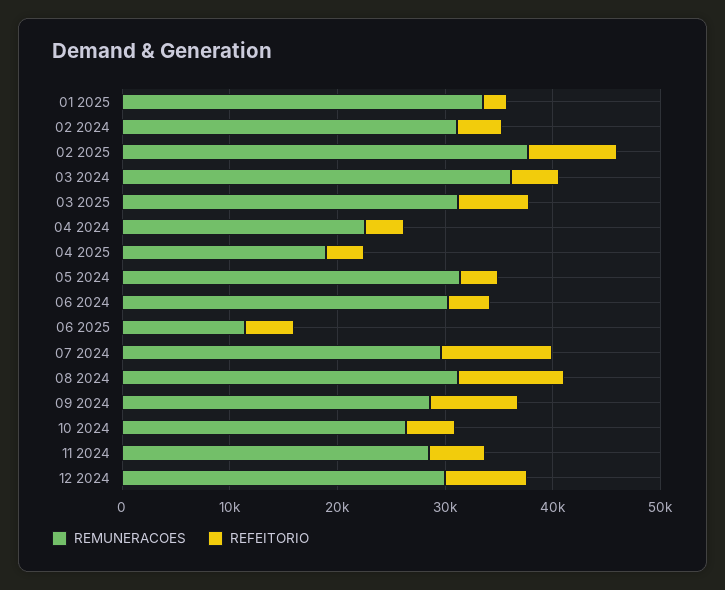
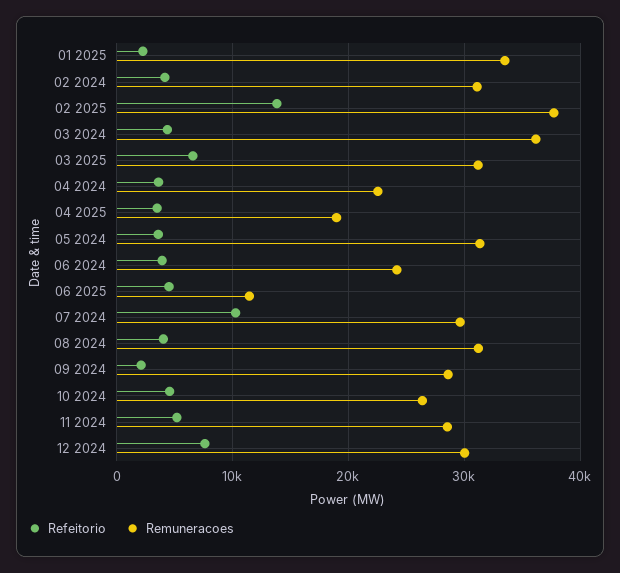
  {
    "REMUNERACOES": {
      "01 2025": 33000,
      "02 2024": 31000,
      "02 2025": 38000,
      "03 2024": 36000,
      "03 2025": 31000,
      "04 2024": 23000,
      "04 2025": 19000,
      "05 2024": 31000,
-     "06 2024": 30000,
+     "06 2024": 24000,
      "06 2025": 11000,
      "07 2024": 30000,
      "08 2024": 31000,
      "09 2024": 29000,
      "10 2024": 26000,
      "11 2024": 29000,
      "12 2024": 30000
    },
    "REFEITORIO": {
      "01 2025": 2000,
      "02 2024": 4000,
-     "02 2025": 8000,
+     "02 2025": 14000,
      "03 2024": 4000,
      "03 2025": 7000,
      "04 2024": 4000,
      "04 2025": 3000,
      "05 2024": 4000,
      "06 2024": 4000,
      "06 2025": 5000,
      "07 2024": 10000,
-     "08 2024": 10000,
+     "08 2024": 4000,
-     "09 2024": 8000,
+     "09 2024": 2000,
      "10 2024": 5000,
      "11 2024": 5000,
      "12 2024": 8000
    }
  }

